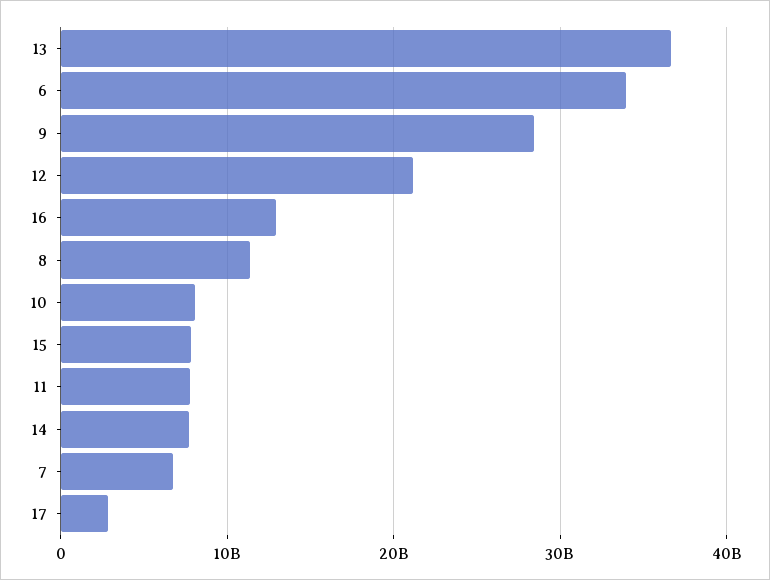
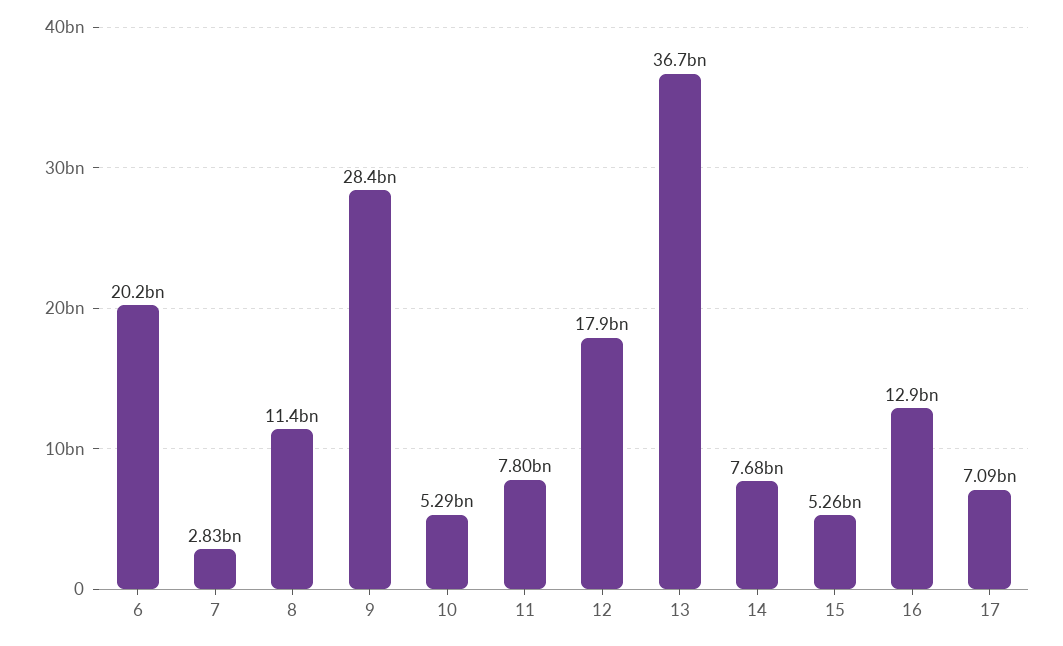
  {
    "13": 36700000000,
-   "6": 34000000000,
+   "6": 20200000000,
    "9": 28400000000,
-   "12": 21000000000,
+   "12": 17900000000,
    "16": 12900000000,
    "8": 11400000000,
-   "10": 8000000000,
+   "10": 5290000000,
-   "15": 8000000000,
+   "15": 5260000000,
    "11": 7800000000,
    "14": 7680000000,
-   "7": 7000000000,
+   "7": 2830000000,
-   "17": 3000000000
+   "17": 7090000000
  }

